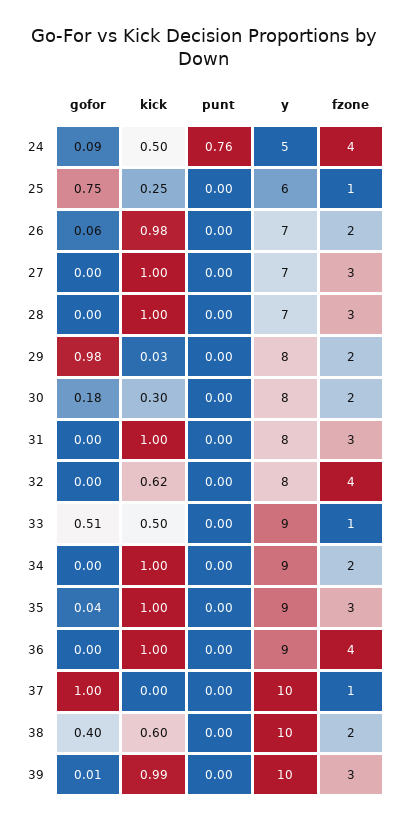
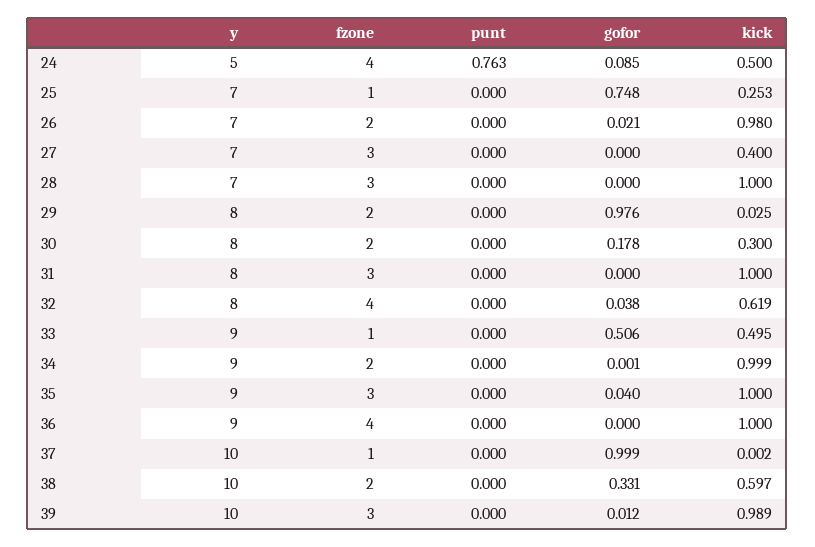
  {
    "gofor": {
      "24": 0.085,
      "25": 0.748,
-     "26": 0.06,
+     "26": 0.021,
      "27": 0,
      "28": 0,
      "29": 0.976,
      "30": 0.178,
      "31": 0,
-     "32": 0,
+     "32": 0.038,
      "33": 0.506,
      "34": 0.001,
      "35": 0.04,
      "36": 0,
      "37": 0.999,
-     "38": 0.4,
+     "38": 0.331,
      "39": 0.012
    },
    "kick": {
      "24": 0.5,
      "25": 0.253,
      "26": 0.98,
-     "27": 1,
+     "27": 0.4,
      "28": 1,
      "29": 0.025,
      "30": 0.3,
      "31": 1,
      "32": 0.619,
      "33": 0.495,
      "34": 0.999,
      "35": 1,
      "36": 1,
      "37": 0.002,
      "38": 0.597,
      "39": 0.989
    },
    "punt": {
      "24": 0.763,
      "25": 0,
      "26": 0,
      "27": 0,
      "28": 0,
      "29": 0,
      "30": 0,
      "31": 0,
      "32": 0,
      "33": 0,
      "34": 0,
      "35": 0,
      "36": 0,
      "37": 0,
      "38": 0,
      "39": 0
    },
    "y": {
      "24": 5,
-     "25": 6,
+     "25": 7,
      "26": 7,
      "27": 7,
      "28": 7,
      "29": 8,
      "30": 8,
      "31": 8,
      "32": 8,
      "33": 9,
      "34": 9,
      "35": 9,
      "36": 9,
      "37": 10,
      "38": 10,
      "39": 10
    },
    "fzone": {
      "24": 4,
      "25": 1,
      "26": 2,
      "27": 3,
      "28": 3,
      "29": 2,
      "30": 2,
      "31": 3,
      "32": 4,
      "33": 1,
      "34": 2,
      "35": 3,
      "36": 4,
      "37": 1,
      "38": 2,
      "39": 3
    }
  }

